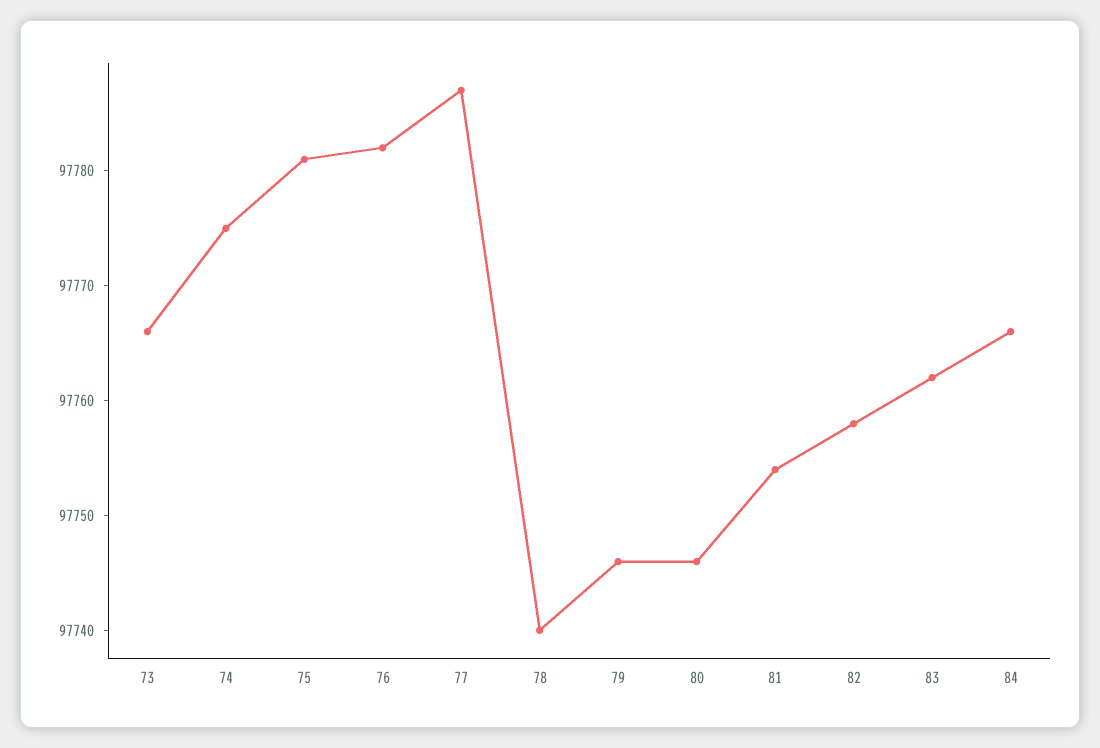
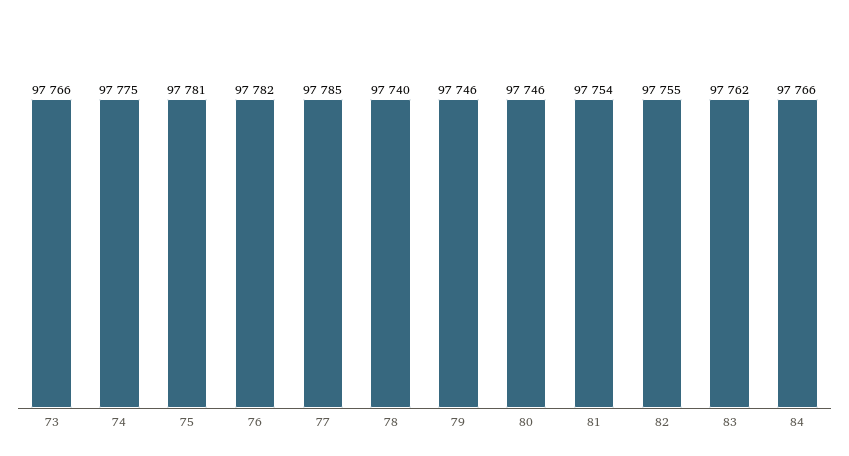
  {
    "73": 97766,
    "74": 97775,
    "75": 97781,
    "76": 97782,
-   "77": 97787,
+   "77": 97785,
    "78": 97740,
    "79": 97746,
    "80": 97746,
    "81": 97754,
-   "82": 97758,
+   "82": 97755,
    "83": 97762,
    "84": 97766
  }

